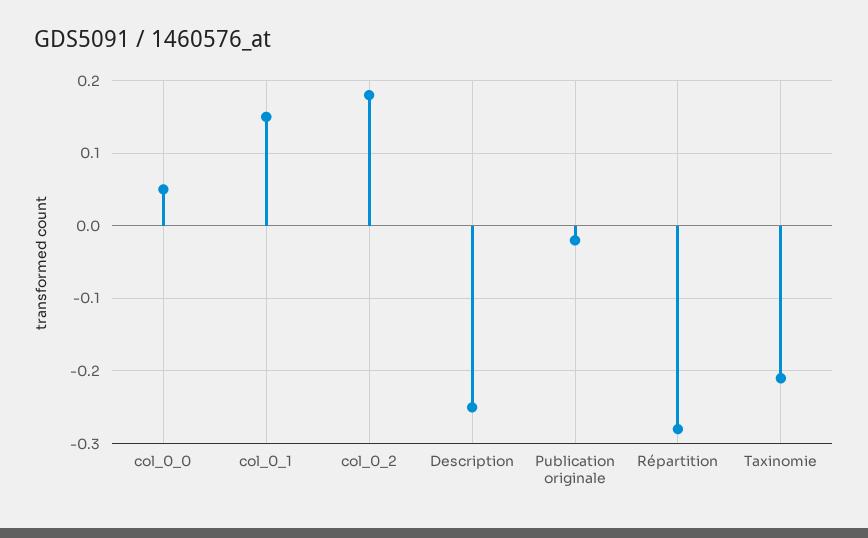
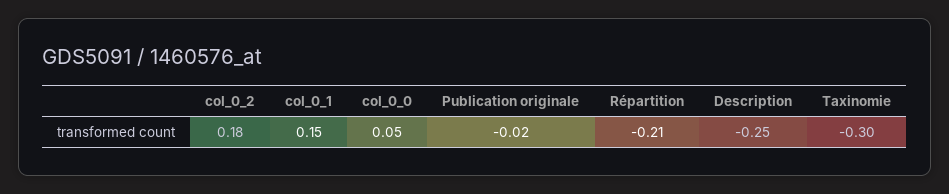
  {
    "col_0_0": 0.05,
    "col_0_1": 0.15,
    "col_0_2": 0.18,
    "Description": -0.25,
    "Publication originale": -0.02,
-   "Répartition": -0.28,
+   "Répartition": -0.21,
-   "Taxinomie": -0.21
+   "Taxinomie": -0.3
  }

